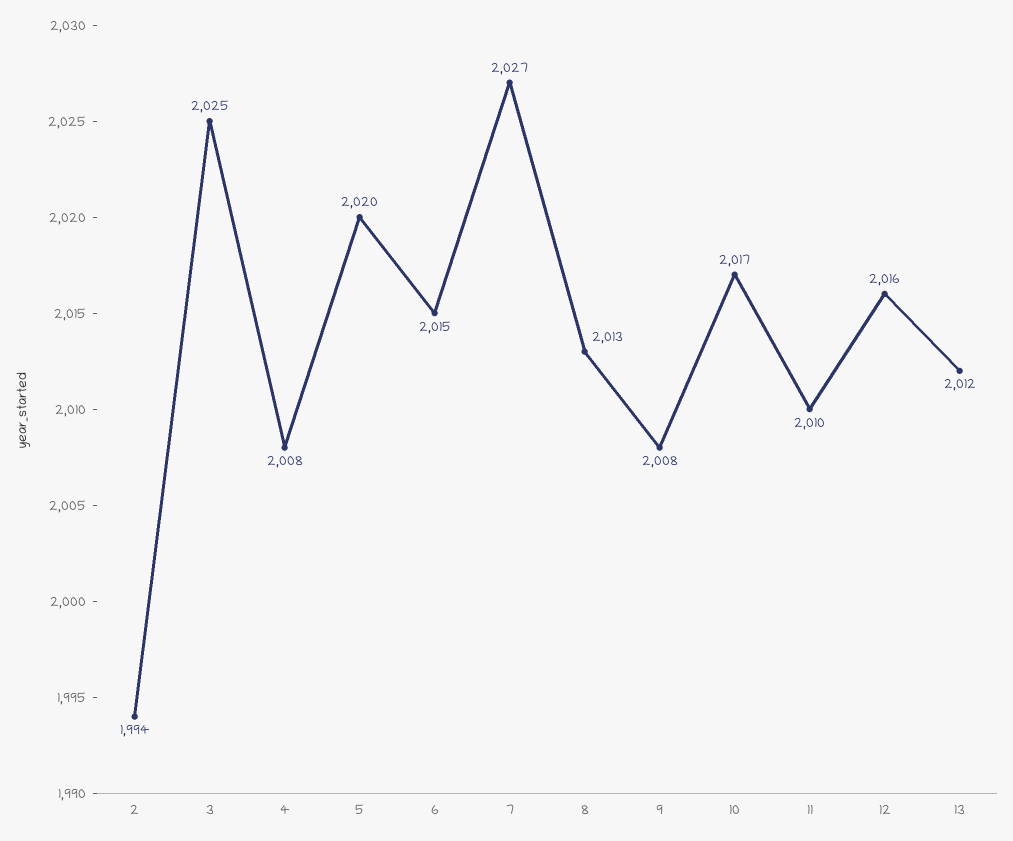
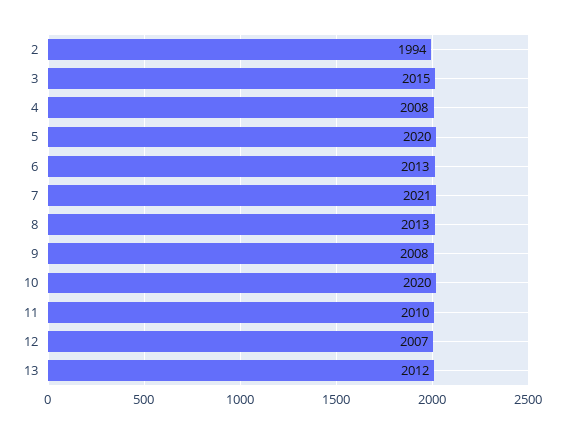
  {
    "2": 1994,
-   "3": 2025,
+   "3": 2015,
    "4": 2008,
    "5": 2020,
-   "6": 2015,
+   "6": 2013,
-   "7": 2027,
+   "7": 2021,
    "8": 2013,
    "9": 2008,
-   "10": 2017,
+   "10": 2020,
    "11": 2010,
-   "12": 2016,
+   "12": 2007,
    "13": 2012
  }

